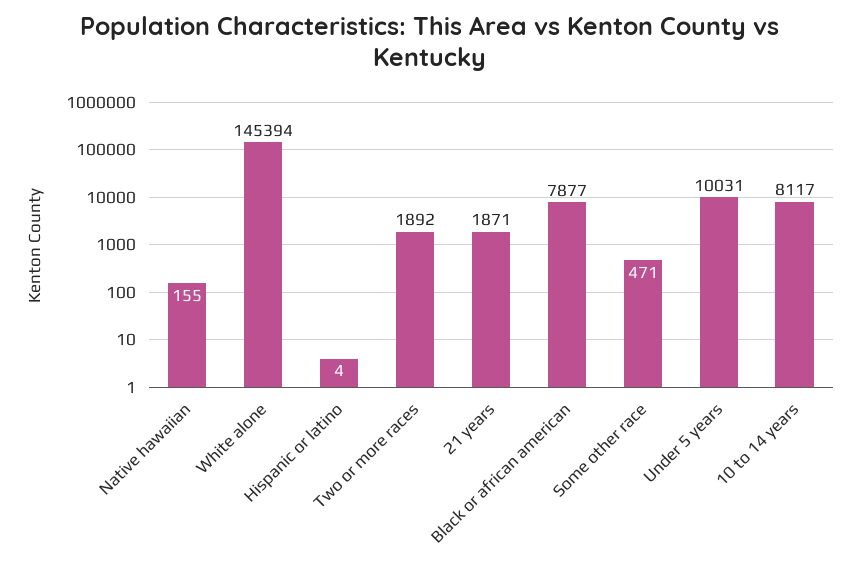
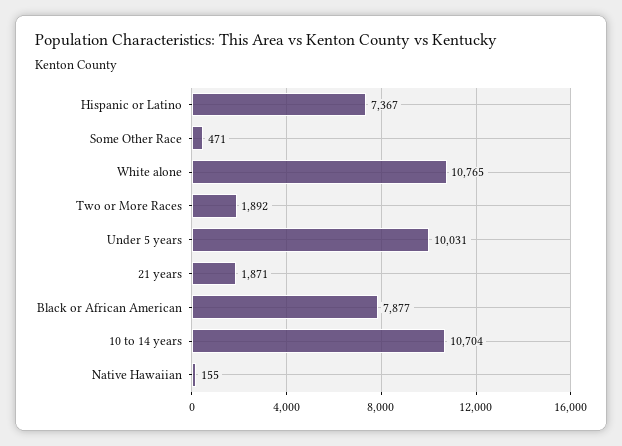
  {
    "Native hawaiian": 155,
-   "White alone": 145394,
+   "White alone": 10765,
-   "Hispanic or latino": 4,
+   "Hispanic or latino": 7367,
    "Two or more races": 1892,
    "21 years": 1871,
    "Black or african american": 7877,
    "Some other race": 471,
    "Under 5 years": 10031,
-   "10 to 14 years": 8117
+   "10 to 14 years": 10704
  }

